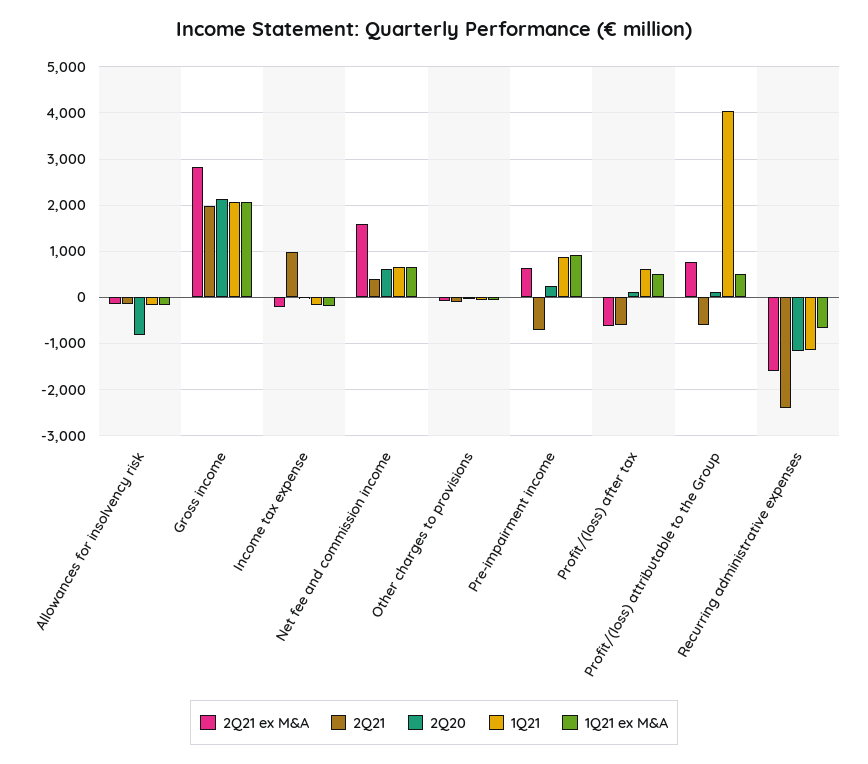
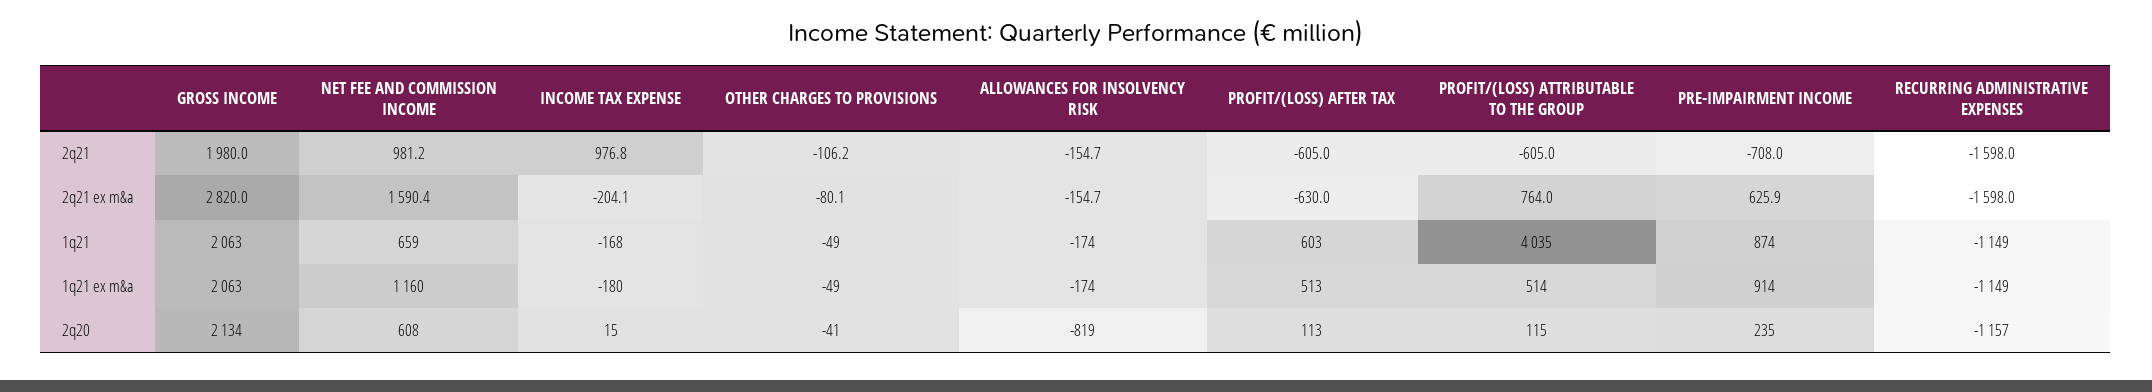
  {
    "2Q21 ex M&A": {
      "Allowances for insolvency risk": -154.7,
      "Gross income": 2820,
      "Income tax expense": -204.1,
      "Net fee and commission income": 1590.4,
      "Other charges to provisions": -80.1,
      "Pre-impairment income": 625.9,
      "Profit/(loss) after tax": -630,
      "Profit/(loss) attributable to the Group": 764,
      "Recurring administrative expenses": -1598
    },
    "2Q21": {
      "Allowances for insolvency risk": -154.7,
      "Gross income": 1980,
      "Income tax expense": 976.8,
-     "Net fee and commission income": 400,
+     "Net fee and commission income": 981.2,
      "Other charges to provisions": -106.2,
      "Pre-impairment income": -708,
      "Profit/(loss) after tax": -605,
      "Profit/(loss) attributable to the Group": -605,
-     "Recurring administrative expenses": -2400
+     "Recurring administrative expenses": -1598
    },
    "2Q20": {
      "Allowances for insolvency risk": -819,
      "Gross income": 2134,
      "Income tax expense": 15,
      "Net fee and commission income": 608,
      "Other charges to provisions": -41,
      "Pre-impairment income": 235,
      "Profit/(loss) after tax": 113,
      "Profit/(loss) attributable to the Group": 115,
      "Recurring administrative expenses": -1157
    },
    "1Q21": {
      "Allowances for insolvency risk": -174,
      "Gross income": 2063,
      "Income tax expense": -168,
      "Net fee and commission income": 659,
      "Other charges to provisions": -49,
      "Pre-impairment income": 874,
      "Profit/(loss) after tax": 603,
      "Profit/(loss) attributable to the Group": 4035,
      "Recurring administrative expenses": -1149
    },
    "1Q21 ex M&A": {
      "Allowances for insolvency risk": -174,
      "Gross income": 2063,
      "Income tax expense": -180,
-     "Net fee and commission income": 600,
+     "Net fee and commission income": 1160,
      "Other charges to provisions": -49,
      "Pre-impairment income": 914,
      "Profit/(loss) after tax": 513,
      "Profit/(loss) attributable to the Group": 514,
-     "Recurring administrative expenses": -600
+     "Recurring administrative expenses": -1149
    }
  }

